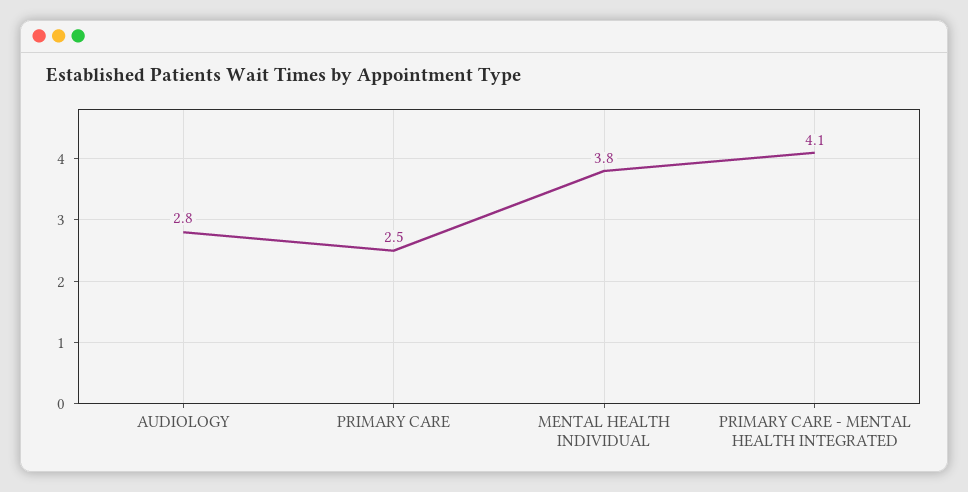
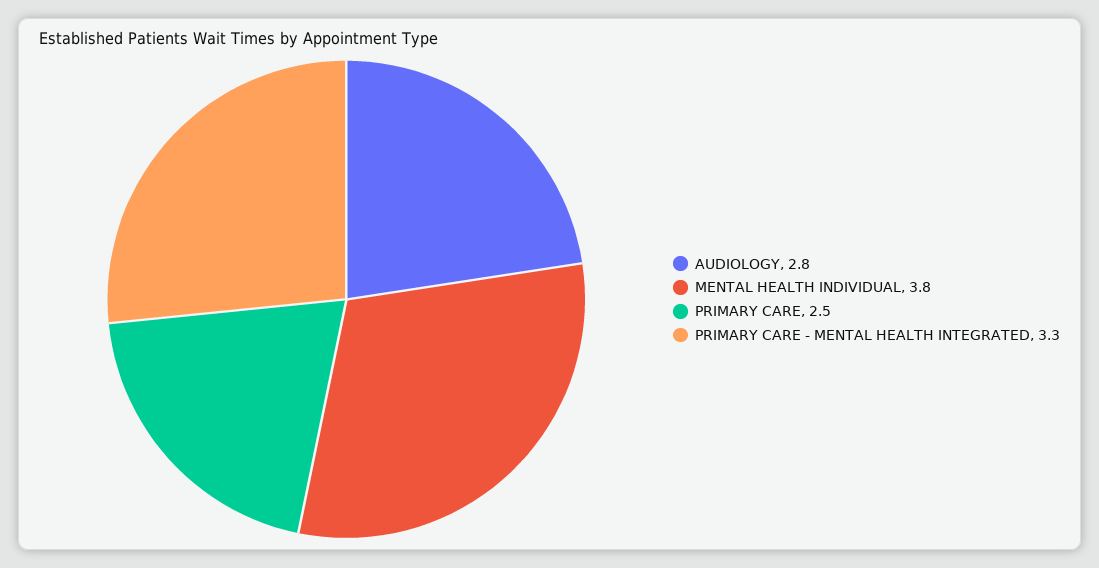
  {
    "AUDIOLOGY": 2.8,
    "PRIMARY CARE": 2.5,
    "MENTAL HEALTH INDIVIDUAL": 3.8,
-   "PRIMARY CARE - MENTAL HEALTH INTEGRATED": 4.1
+   "PRIMARY CARE - MENTAL HEALTH INTEGRATED": 3.3
  }

